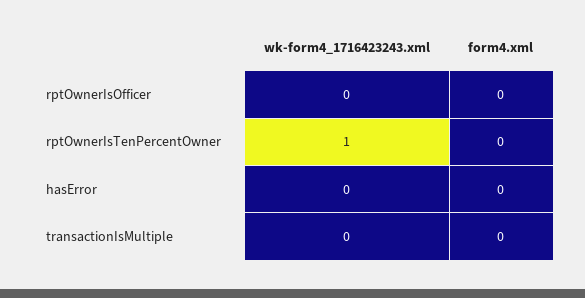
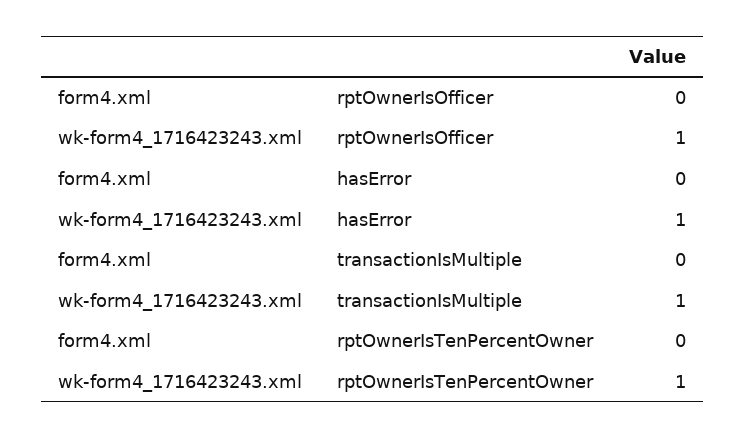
  {
    "wk-form4_1716423243.xml": {
-     "rptOwnerIsOfficer": 0,
+     "rptOwnerIsOfficer": 1,
      "rptOwnerIsTenPercentOwner": 1,
-     "hasError": 0,
+     "hasError": 1,
-     "transactionIsMultiple": 0
+     "transactionIsMultiple": 1
    },
    "form4.xml": {
      "rptOwnerIsOfficer": 0,
      "rptOwnerIsTenPercentOwner": 0,
      "hasError": 0,
      "transactionIsMultiple": 0
    }
  }

